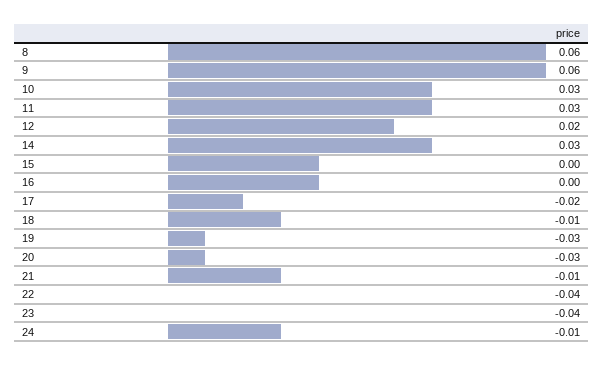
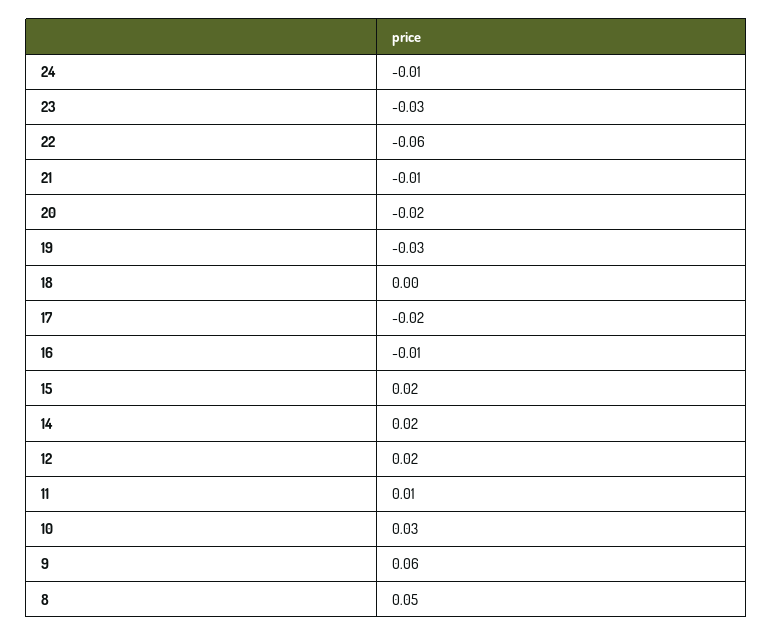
  {
-   "8": 0.06,
+   "8": 0.05,
    "9": 0.06,
    "10": 0.03,
-   "11": 0.03,
+   "11": 0.01,
    "12": 0.02,
-   "14": 0.03,
+   "14": 0.02,
-   "15": 0,
+   "15": 0.02,
-   "16": 0,
+   "16": -0.01,
    "17": -0.02,
-   "18": -0.01,
+   "18": 0,
    "19": -0.03,
-   "20": -0.03,
+   "20": -0.02,
    "21": -0.01,
-   "22": -0.04,
+   "22": -0.06,
-   "23": -0.04,
+   "23": -0.03,
    "24": -0.01
  }

